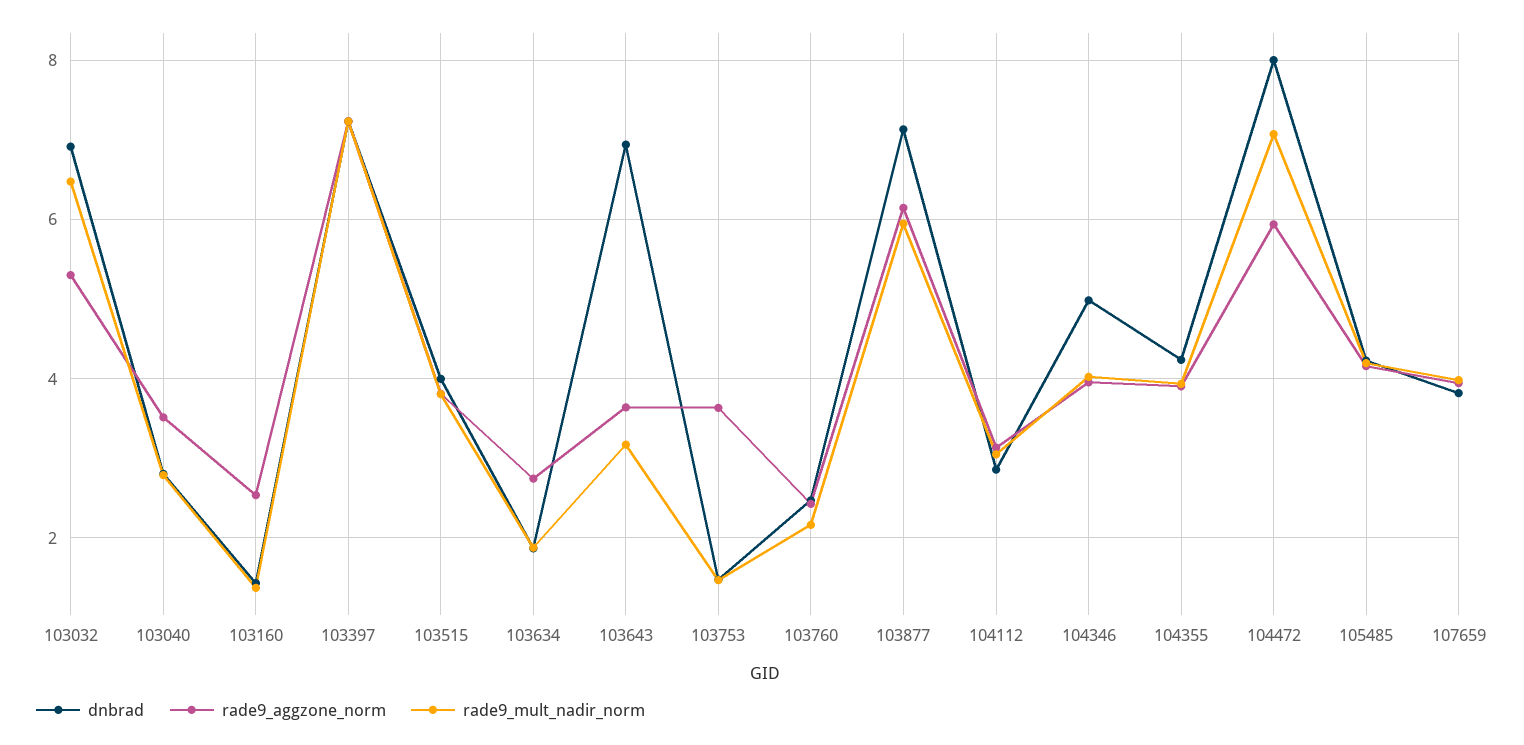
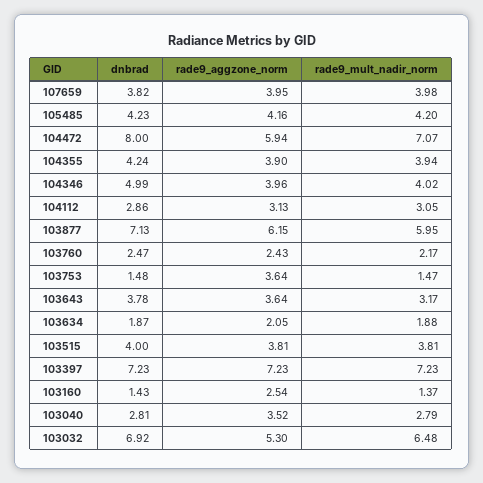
  {
    "dnbrad": {
      "103032": 6.92,
      "103040": 2.81,
      "103160": 1.43,
      "103397": 7.23,
      "103515": 4,
      "103634": 1.87,
-     "103643": 7,
+     "103643": 3.78,
      "103753": 1.48,
      "103760": 2.47,
      "103877": 7.13,
      "104112": 2.86,
      "104346": 4.99,
      "104355": 4.24,
      "104472": 8,
      "105485": 4.23,
      "107659": 3.82
    },
    "rade9_aggzone_norm": {
      "103032": 5.3,
      "103040": 3.52,
      "103160": 2.54,
      "103397": 7.23,
      "103515": 3.81,
-     "103634": 2.8,
+     "103634": 2.05,
      "103643": 3.64,
      "103753": 3.64,
      "103760": 2.43,
      "103877": 6.15,
      "104112": 3.13,
      "104346": 3.96,
      "104355": 3.9,
      "104472": 5.94,
      "105485": 4.16,
      "107659": 3.95
    },
    "rade9_mult_nadir_norm": {
      "103032": 6.48,
      "103040": 2.79,
      "103160": 1.37,
      "103397": 7.23,
      "103515": 3.81,
      "103634": 1.88,
      "103643": 3.17,
      "103753": 1.47,
      "103760": 2.17,
      "103877": 5.95,
      "104112": 3.05,
      "104346": 4.02,
      "104355": 3.94,
      "104472": 7.07,
      "105485": 4.2,
      "107659": 3.98
    }
  }

